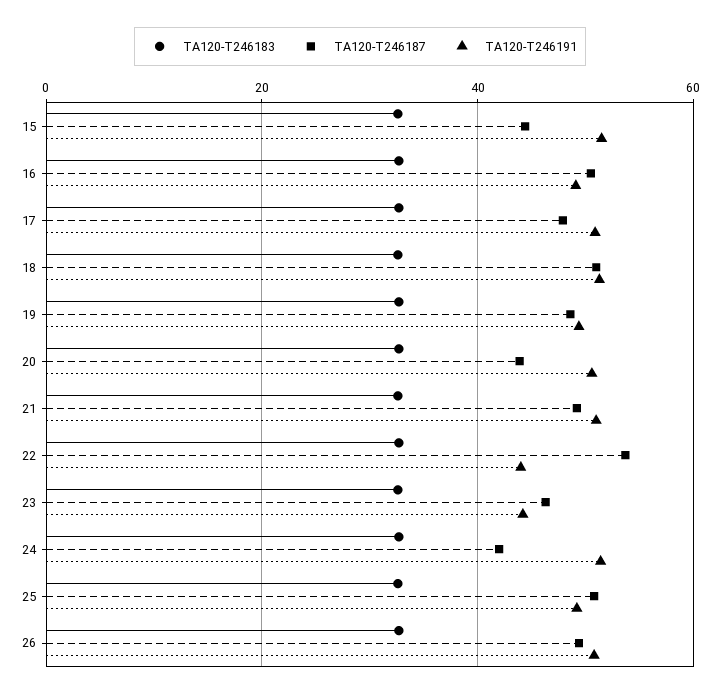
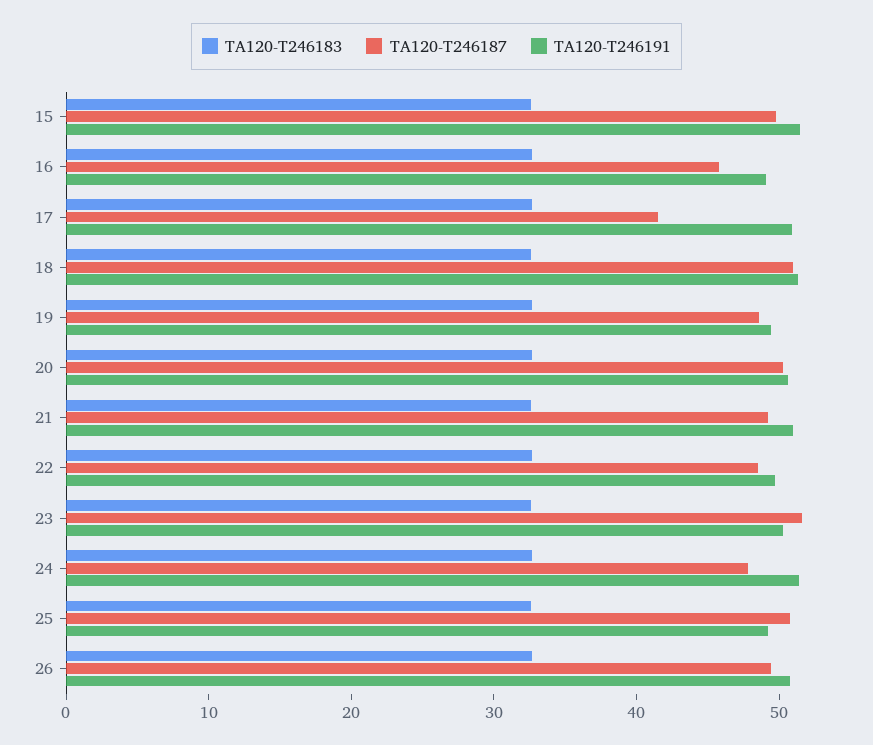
  {
    "TA120-T246183": {
      "15": 32,
      "16": 32,
      "17": 32,
      "18": 32,
      "19": 32,
      "20": 32,
      "21": 32,
      "22": 32,
      "23": 32,
      "24": 32,
      "25": 32,
      "26": 32
    },
    "TA120-T246187": {
-     "15": 44,
+     "15": 50,
-     "16": 50,
+     "16": 46,
-     "17": 48,
+     "17": 42,
      "18": 52,
      "19": 48,
-     "20": 44,
+     "20": 50,
      "21": 50,
-     "22": 54,
+     "22": 48,
-     "23": 46,
+     "23": 52,
-     "24": 42,
+     "24": 48,
      "25": 50,
      "26": 50
    },
    "TA120-T246191": {
      "15": 52,
      "16": 50,
      "17": 50,
      "18": 52,
      "19": 50,
      "20": 50,
      "21": 52,
-     "22": 44,
+     "22": 50,
-     "23": 44,
+     "23": 50,
      "24": 52,
      "25": 50,
      "26": 50
    }
  }

